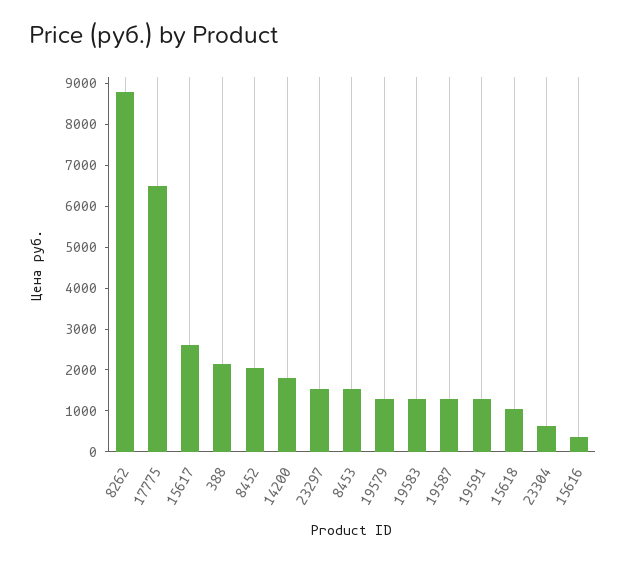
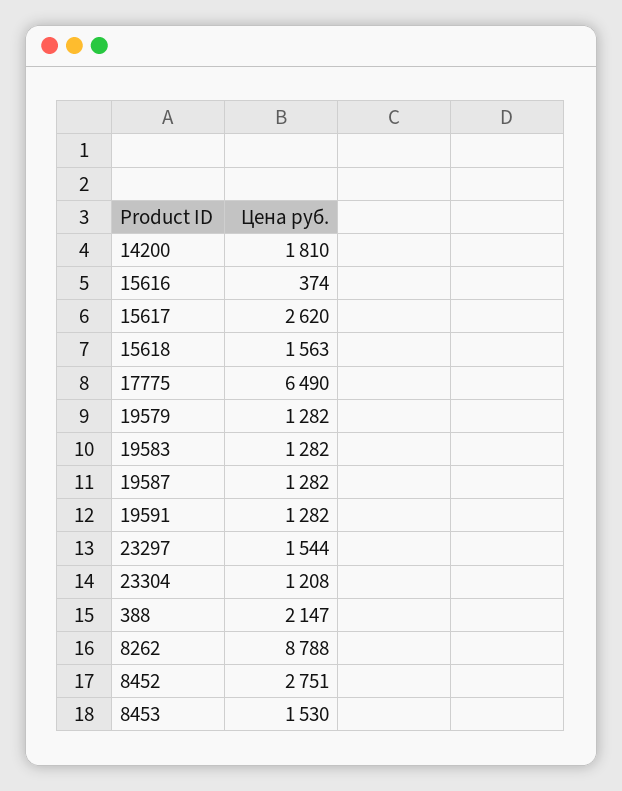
  {
    "8262": 8788,
    "17775": 6490,
    "15617": 2620,
    "388": 2147,
-   "8452": 2000,
+   "8452": 2751,
    "14200": 1810,
    "23297": 1544,
    "8453": 1530,
    "19579": 1282,
    "19583": 1282,
    "19587": 1282,
    "19591": 1282,
-   "15618": 1000,
+   "15618": 1563,
-   "23304": 600,
+   "23304": 1208,
    "15616": 374
  }

